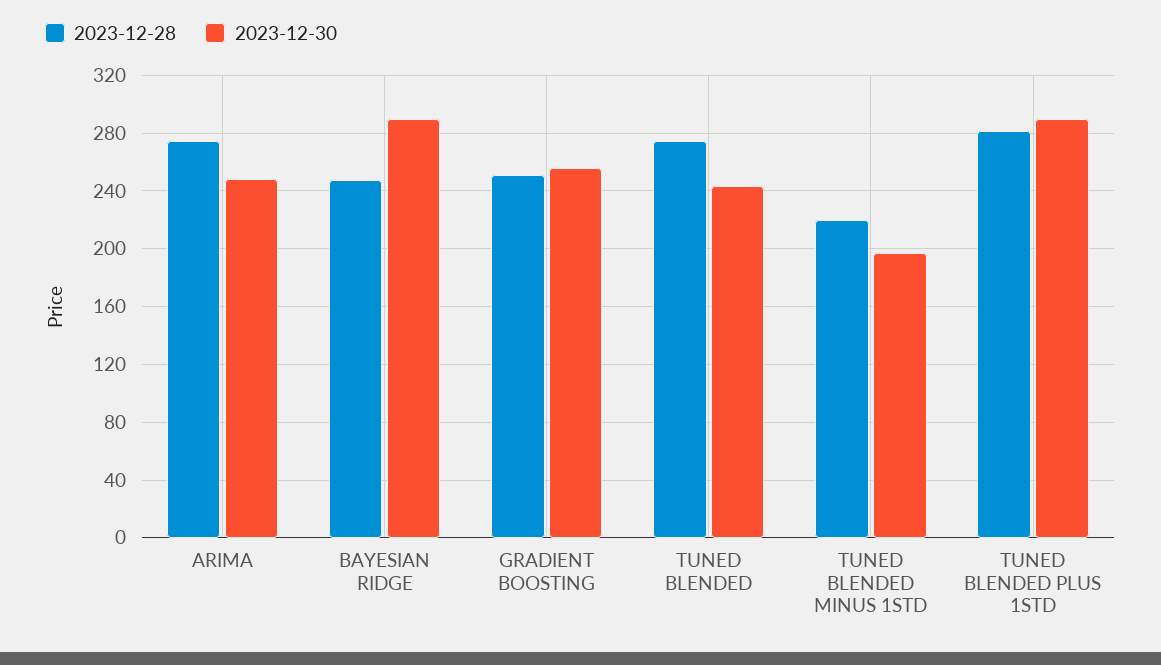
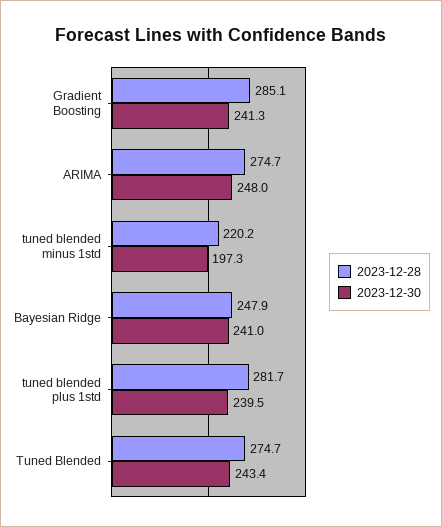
  {
    "2023-12-28": {
      "ARIMA": 274.7,
      "BAYESIAN RIDGE": 247.9,
-     "GRADIENT BOOSTING": 250,
+     "GRADIENT BOOSTING": 285.1,
      "TUNED BLENDED": 274.7,
      "TUNED BLENDED MINUS 1STD": 220.2,
      "TUNED BLENDED PLUS 1STD": 281.7
    },
    "2023-12-30": {
      "ARIMA": 248,
-     "BAYESIAN RIDGE": 290,
+     "BAYESIAN RIDGE": 241,
-     "GRADIENT BOOSTING": 255,
+     "GRADIENT BOOSTING": 241.3,
      "TUNED BLENDED": 243.4,
      "TUNED BLENDED MINUS 1STD": 197.3,
-     "TUNED BLENDED PLUS 1STD": 290
+     "TUNED BLENDED PLUS 1STD": 239.5
    }
  }

